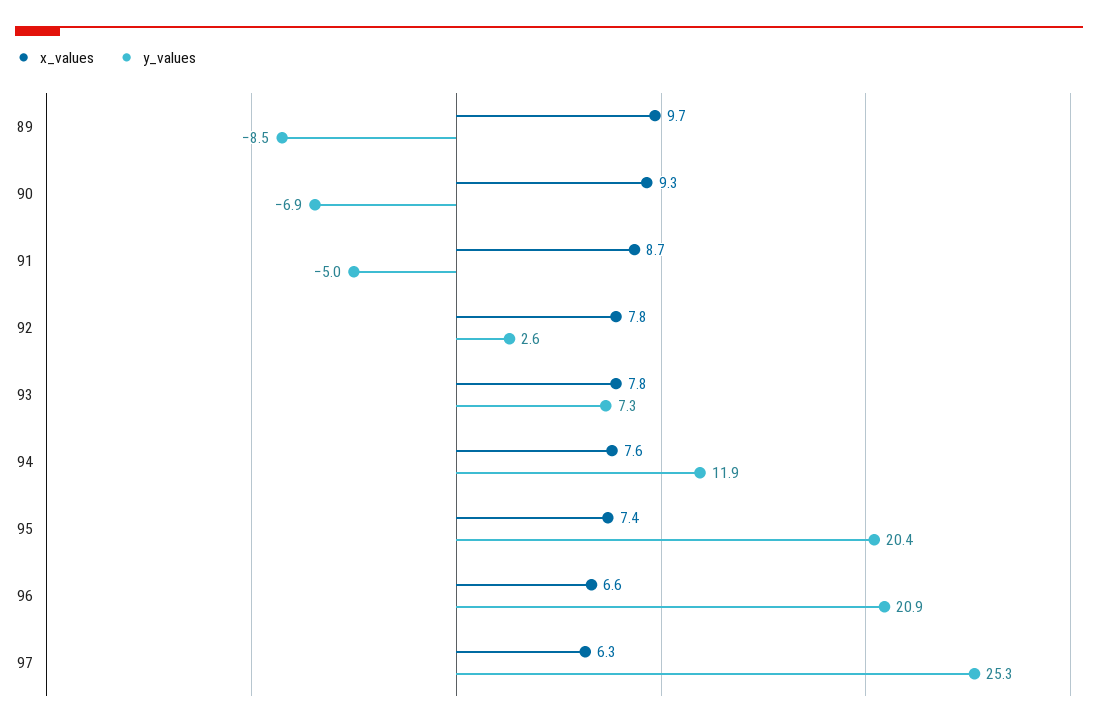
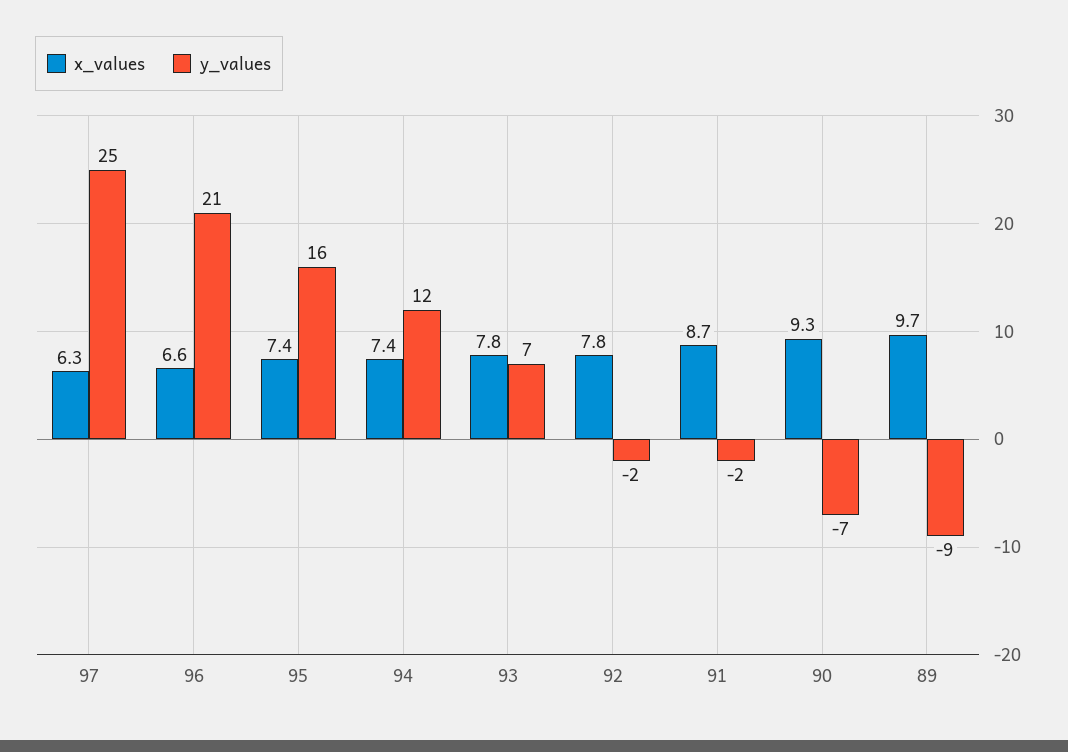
  {
    "x_values": {
      "89": 9.7,
      "90": 9.3,
      "91": 8.7,
      "92": 7.8,
      "93": 7.8,
-     "94": 7.6,
+     "94": 7.4,
      "95": 7.4,
      "96": 6.6,
      "97": 6.3
    },
    "y_values": {
      "89": -8.5,
      "90": -6.9,
-     "91": -5,
+     "91": -2,
-     "92": 2.6,
+     "92": -2,
      "93": 7.3,
      "94": 11.9,
-     "95": 20.4,
+     "95": 16,
      "96": 20.9,
      "97": 25.3
    }
  }

